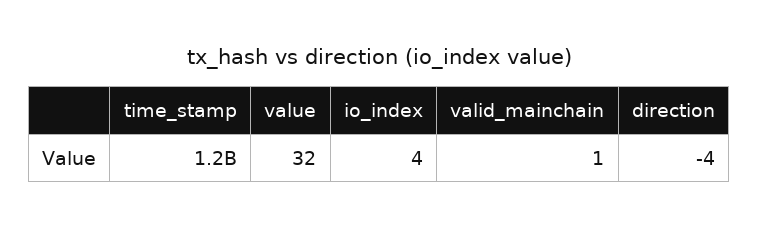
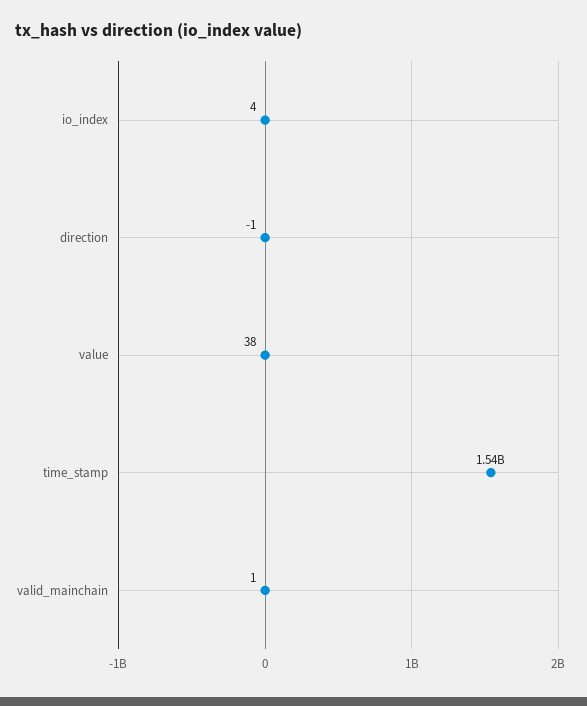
  {
-   "time_stamp": 1200000000,
+   "time_stamp": 1540000000,
-   "value": 32,
+   "value": 38,
    "io_index": 4,
    "valid_mainchain": 1,
-   "direction": -4
+   "direction": -1
  }

